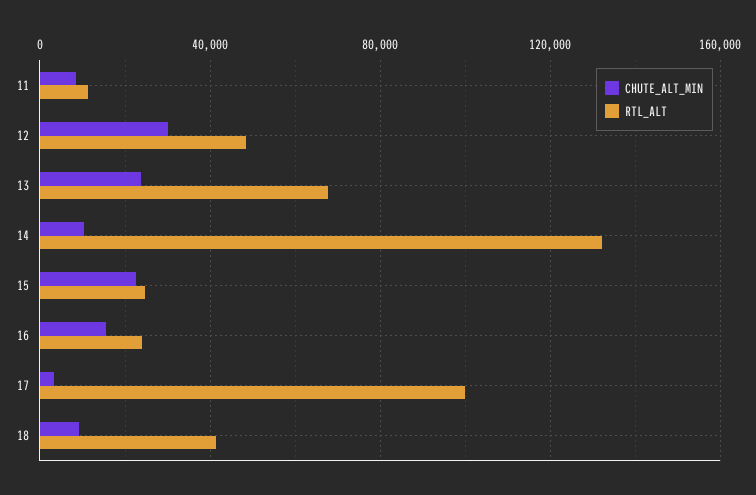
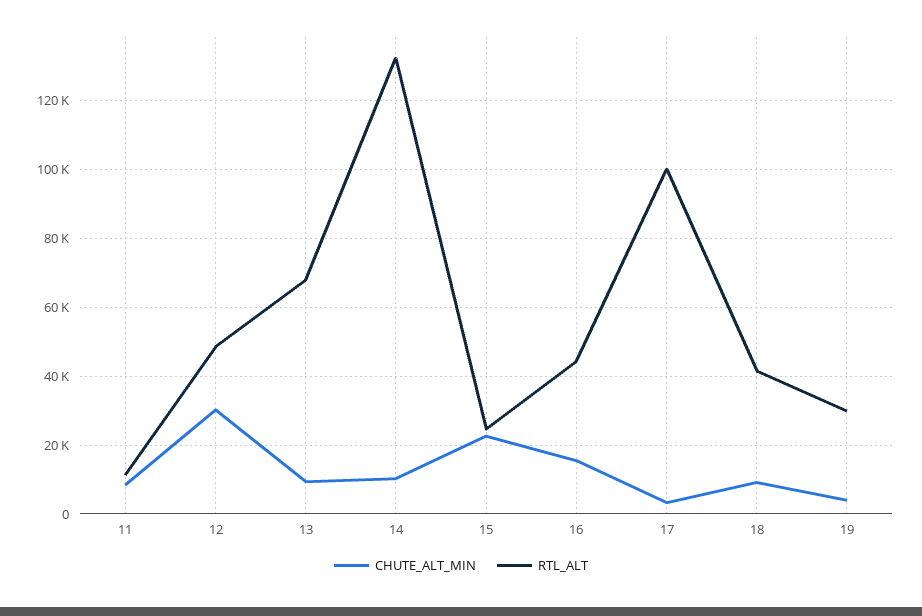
  {
    "CHUTE_ALT_MIN": {
      "11": 8000,
      "12": 30000,
-     "13": 25000,
+     "13": 10000,
      "14": 10000,
      "15": 22000,
      "16": 16000,
      "17": 4000,
-     "18": 10000
+     "18": 10000,
+     "19": 4000
    },
    "RTL_ALT": {
      "11": 12000,
      "12": 48000,
      "13": 68000,
      "14": 132000,
      "15": 24000,
-     "16": 25000,
+     "16": 44000,
      "17": 100000,
-     "18": 42000
+     "18": 42000,
+     "19": 30000
    }
  }

